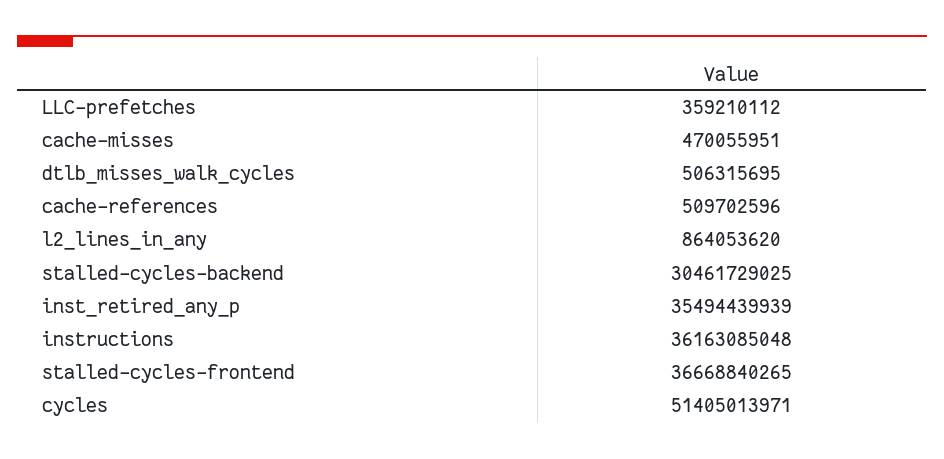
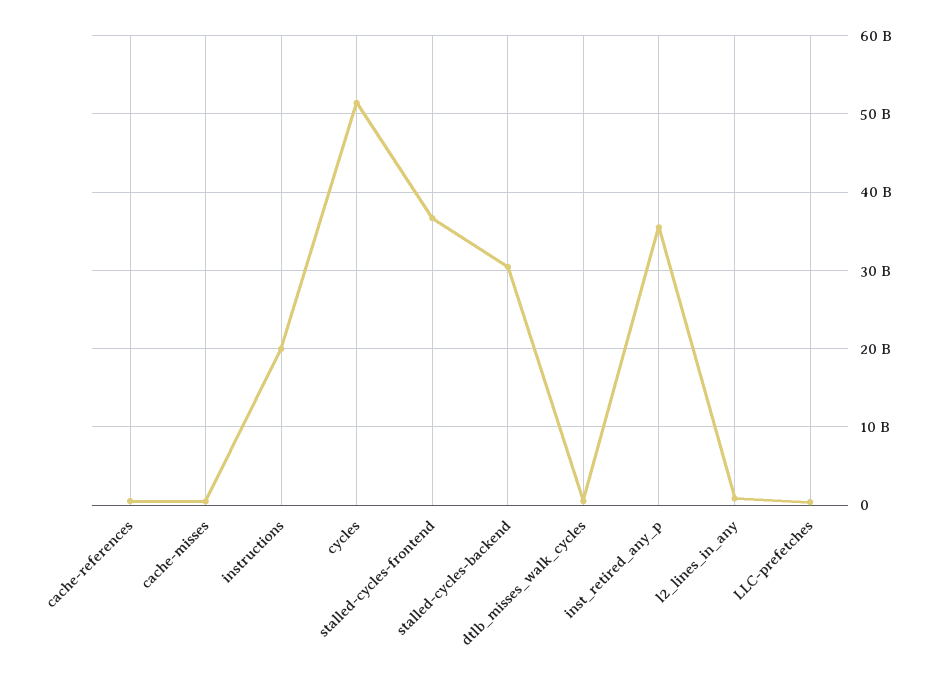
  {
    "LLC-prefetches": 359210112,
    "cache-misses": 470055951,
    "dtlb_misses_walk_cycles": 506315695,
    "cache-references": 509702596,
    "l2_lines_in_any": 864053620,
    "stalled-cycles-backend": 30461729025,
    "inst_retired_any_p": 35494439939,
-   "instructions": 36163085048,
+   "instructions": 20000000000,
    "stalled-cycles-frontend": 36668840265,
    "cycles": 51405013971
  }

